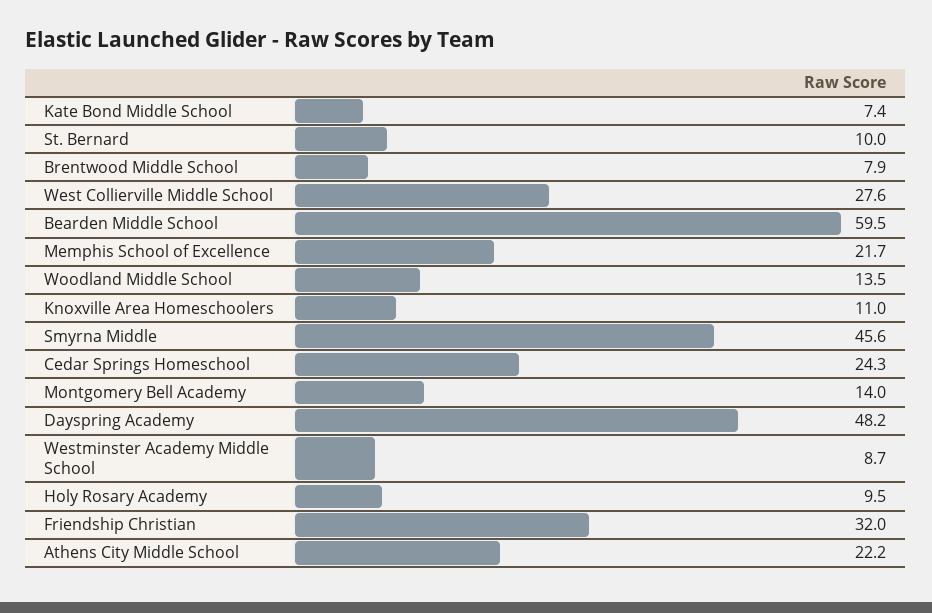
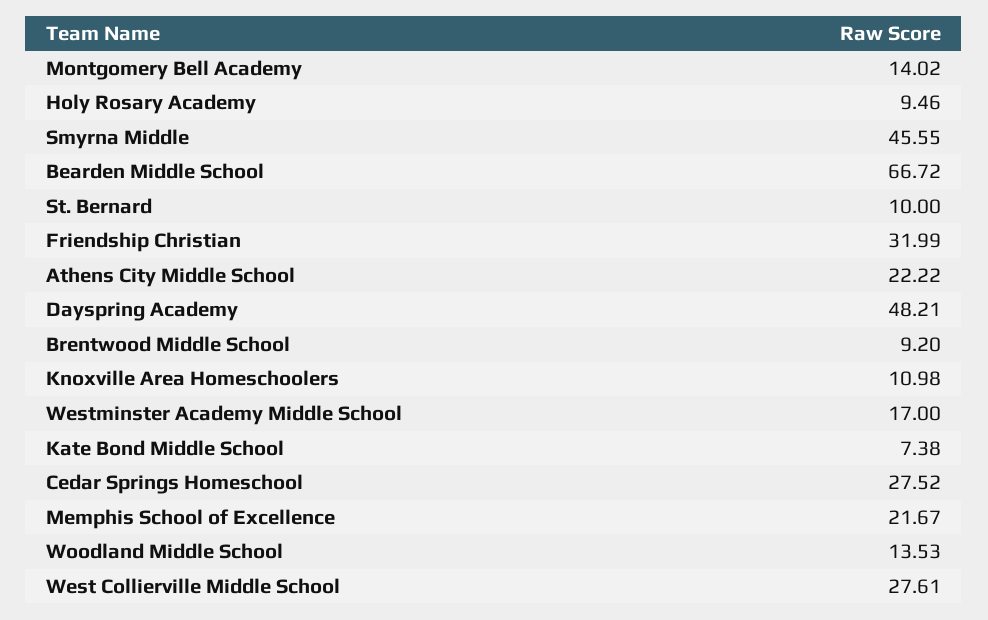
  {
    "Kate Bond Middle School": 7.38,
    "St. Bernard": 10,
-   "Brentwood Middle School": 7.9,
+   "Brentwood Middle School": 9.2,
    "West Collierville Middle School": 27.61,
-   "Bearden Middle School": 59.5,
+   "Bearden Middle School": 66.72,
    "Memphis School of Excellence": 21.67,
    "Woodland Middle School": 13.53,
    "Knoxville Area Homeschoolers": 10.98,
    "Smyrna Middle": 45.55,
-   "Cedar Springs Homeschool": 24.3,
+   "Cedar Springs Homeschool": 27.52,
    "Montgomery Bell Academy": 14.02,
    "Dayspring Academy": 48.21,
-   "Westminster Academy Middle School": 8.7,
+   "Westminster Academy Middle School": 17,
    "Holy Rosary Academy": 9.46,
    "Friendship Christian": 31.99,
    "Athens City Middle School": 22.22
  }

